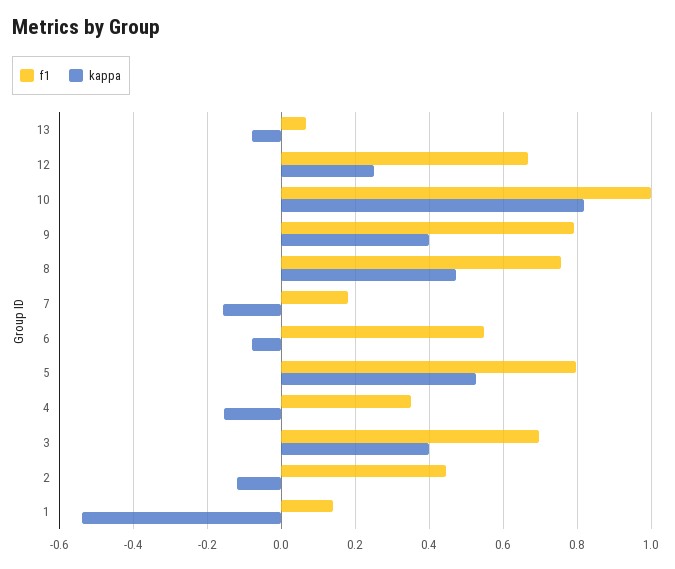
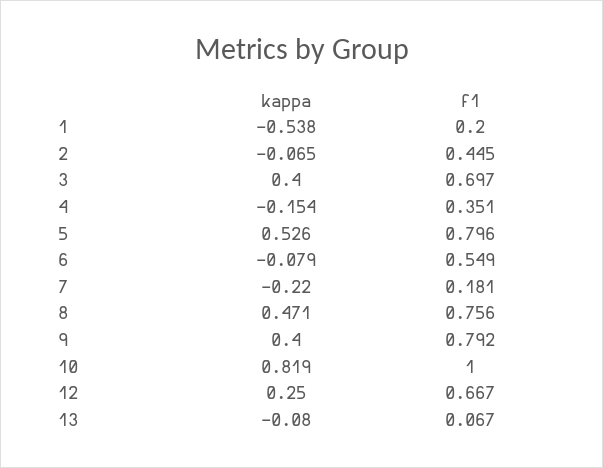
  {
    "f1": {
      "13": 0.067,
      "12": 0.667,
      "10": 1,
      "9": 0.792,
      "8": 0.756,
      "7": 0.181,
      "6": 0.549,
      "5": 0.796,
      "4": 0.351,
      "3": 0.697,
      "2": 0.445,
-     "1": 0.14
+     "1": 0.2
    },
    "kappa": {
      "13": -0.08,
      "12": 0.25,
      "10": 0.819,
      "9": 0.4,
      "8": 0.471,
-     "7": -0.16,
+     "7": -0.22,
      "6": -0.079,
      "5": 0.526,
      "4": -0.154,
      "3": 0.4,
-     "2": -0.12,
+     "2": -0.065,
      "1": -0.538
    }
  }

